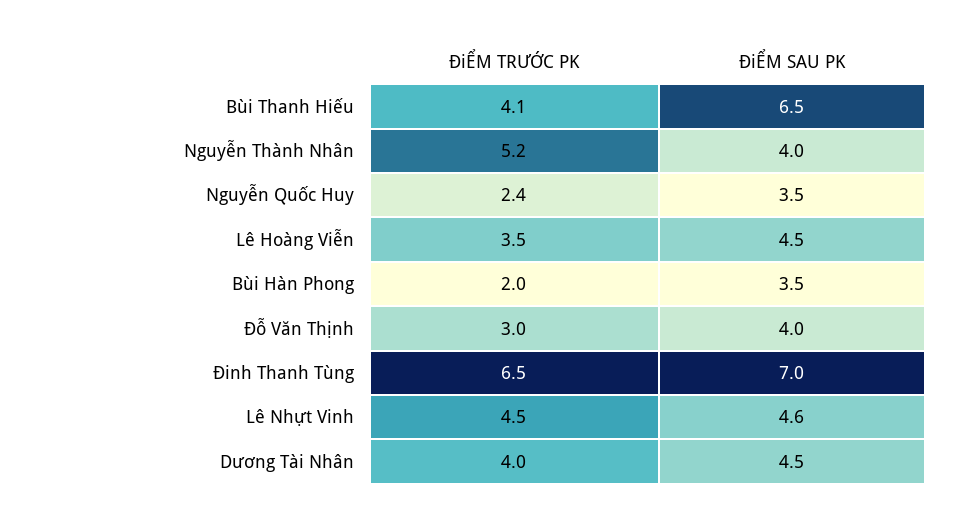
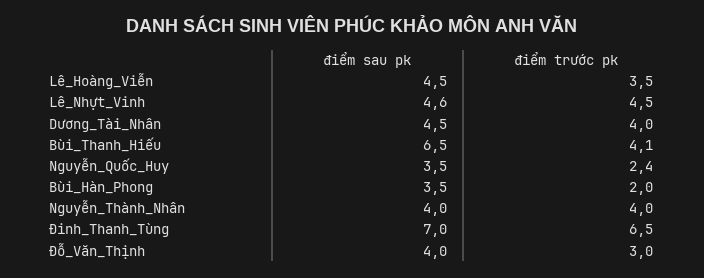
  {
    "ĐiỂM TRƯỚC PK": {
      "Bùi Thanh Hiếu": 4.1,
-     "Nguyễn Thành Nhân": 5.2,
+     "Nguyễn Thành Nhân": 4,
      "Nguyễn Quốc Huy": 2.4,
      "Lê Hoàng Viễn": 3.5,
      "Bùi Hàn Phong": 2,
      "Đỗ Văn Thịnh": 3,
      "Đinh Thanh Tùng": 6.5,
      "Lê Nhựt Vinh": 4.5,
      "Dương Tài Nhân": 4
    },
    "ĐiỂM SAU PK": {
      "Bùi Thanh Hiếu": 6.5,
      "Nguyễn Thành Nhân": 4,
      "Nguyễn Quốc Huy": 3.5,
      "Lê Hoàng Viễn": 4.5,
      "Bùi Hàn Phong": 3.5,
      "Đỗ Văn Thịnh": 4,
      "Đinh Thanh Tùng": 7,
      "Lê Nhựt Vinh": 4.6,
      "Dương Tài Nhân": 4.5
    }
  }

